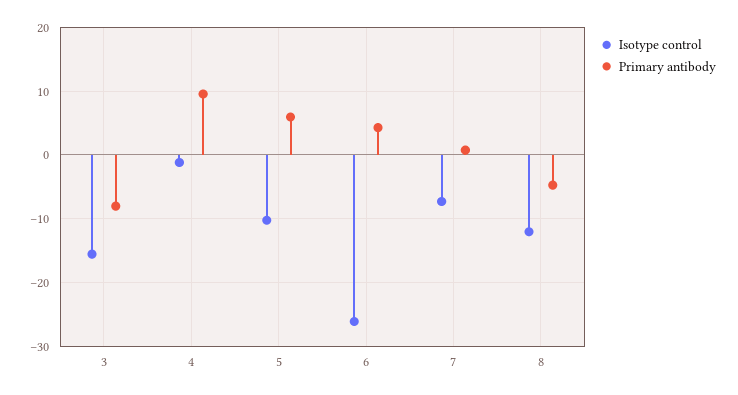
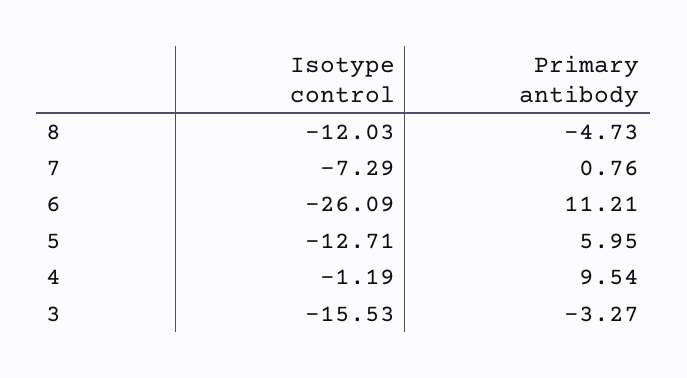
  {
    "Isotype control": {
      "3": -15.53,
      "4": -1.19,
-     "5": -10,
+     "5": -12.71,
      "6": -26.09,
      "7": -7.29,
      "8": -12.03
    },
    "Primary antibody": {
-     "3": -8,
+     "3": -3.27,
      "4": 9.54,
      "5": 5.95,
-     "6": 4,
+     "6": 11.21,
      "7": 0.76,
      "8": -4.73
    }
  }

